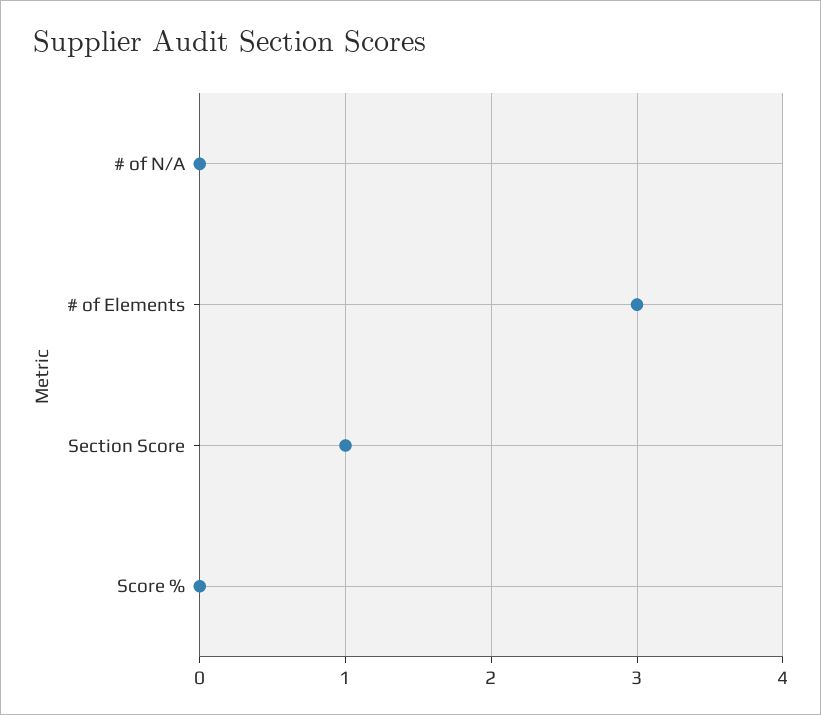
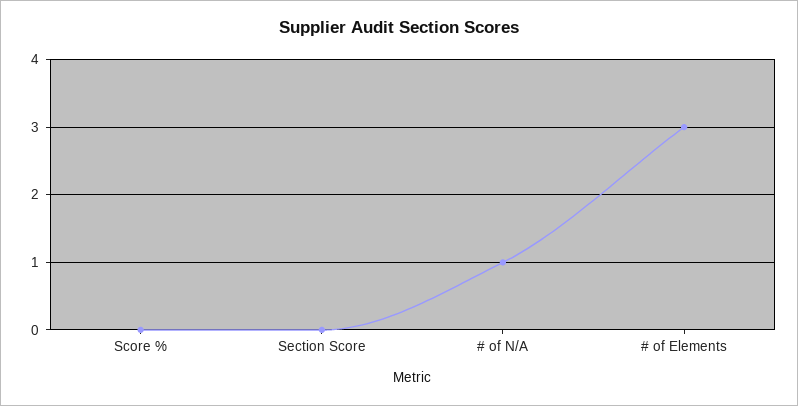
  {
-   "# of N/A": 0,
+   "# of N/A": 1,
    "# of Elements": 3,
-   "Section Score": 1,
+   "Section Score": 0,
    "Score %": 0
  }

